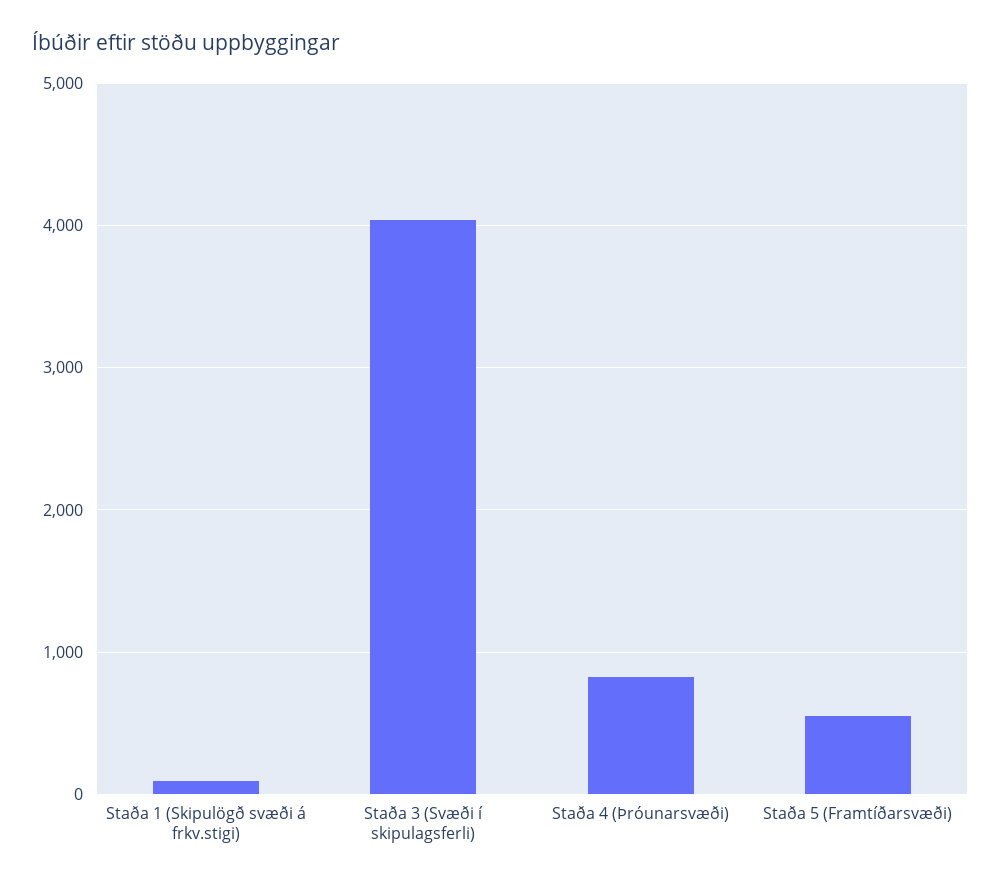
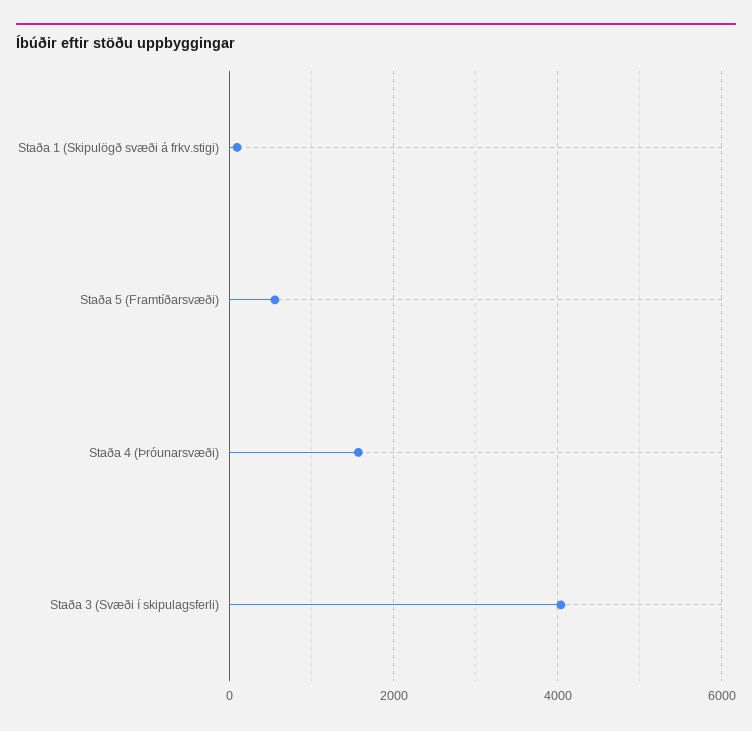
  {
    "Staða 1 (Skipulögð svæði á frkv.stigi)": 100,
    "Staða 3 (Svæði í skipulagsferli)": 4000,
-   "Staða 4 (Þróunarsvæði)": 800,
+   "Staða 4 (Þróunarsvæði)": 1600,
    "Staða 5 (Framtíðarsvæði)": 600
  }

